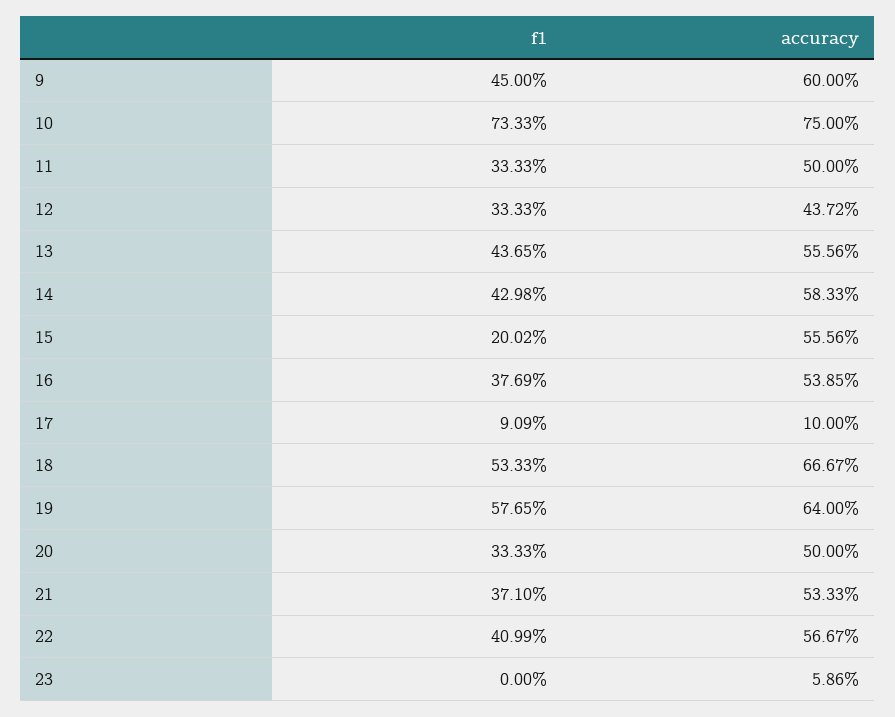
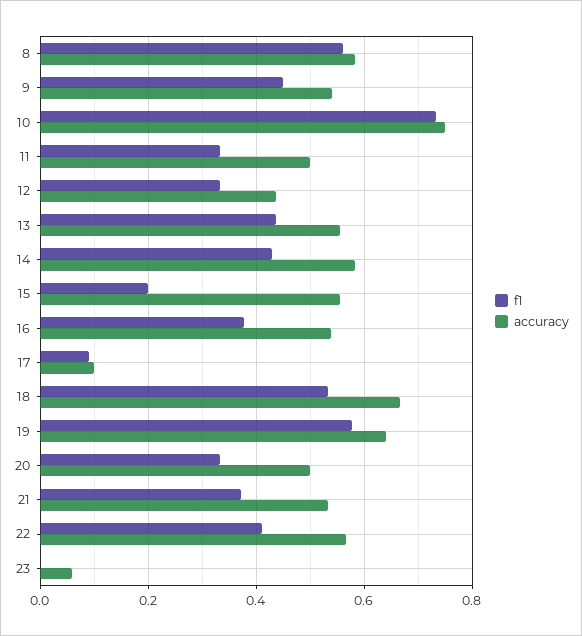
  {
    "f1": {
      "9": 0.45,
      "10": 0.7333,
      "11": 0.3333,
      "12": 0.3333,
      "13": 0.4365,
      "14": 0.4298,
      "15": 0.2002,
      "16": 0.3769,
      "17": 0.0909,
      "18": 0.5333,
      "19": 0.5765,
      "20": 0.3333,
      "21": 0.371,
      "22": 0.4099,
-     "23": 0
+     "23": 0,
+     "8": 0.56
    },
    "accuracy": {
-     "9": 0.6,
+     "9": 0.54,
      "10": 0.75,
      "11": 0.5,
      "12": 0.4372,
      "13": 0.5556,
      "14": 0.5833,
      "15": 0.5556,
      "16": 0.5385,
      "17": 0.1,
      "18": 0.6667,
      "19": 0.64,
      "20": 0.5,
      "21": 0.5333,
      "22": 0.5667,
-     "23": 0.0586
+     "23": 0.0586,
+     "8": 0.58
    }
  }

